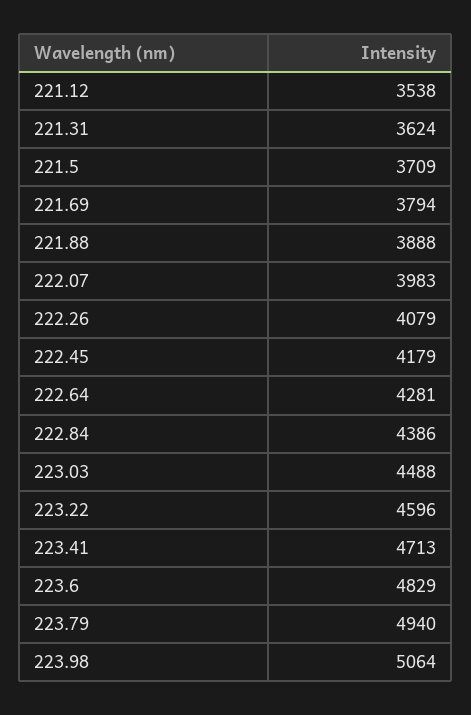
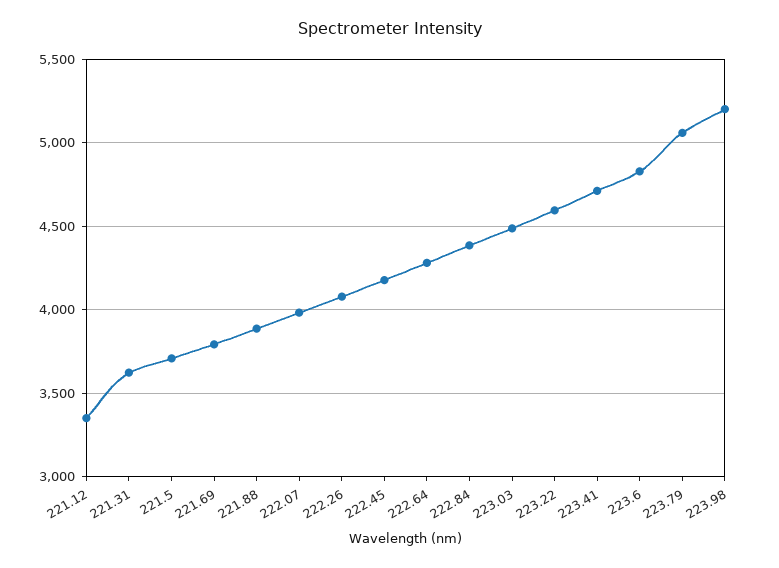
  {
-   "221.12": 3538,
+   "221.12": 3350,
    "221.31": 3624,
    "221.5": 3709,
    "221.69": 3794,
    "221.88": 3888,
    "222.07": 3983,
    "222.26": 4079,
    "222.45": 4179,
    "222.64": 4281,
    "222.84": 4386,
    "223.03": 4488,
    "223.22": 4596,
    "223.41": 4713,
    "223.6": 4829,
-   "223.79": 4940,
+   "223.79": 5050,
-   "223.98": 5064
+   "223.98": 5200
  }

